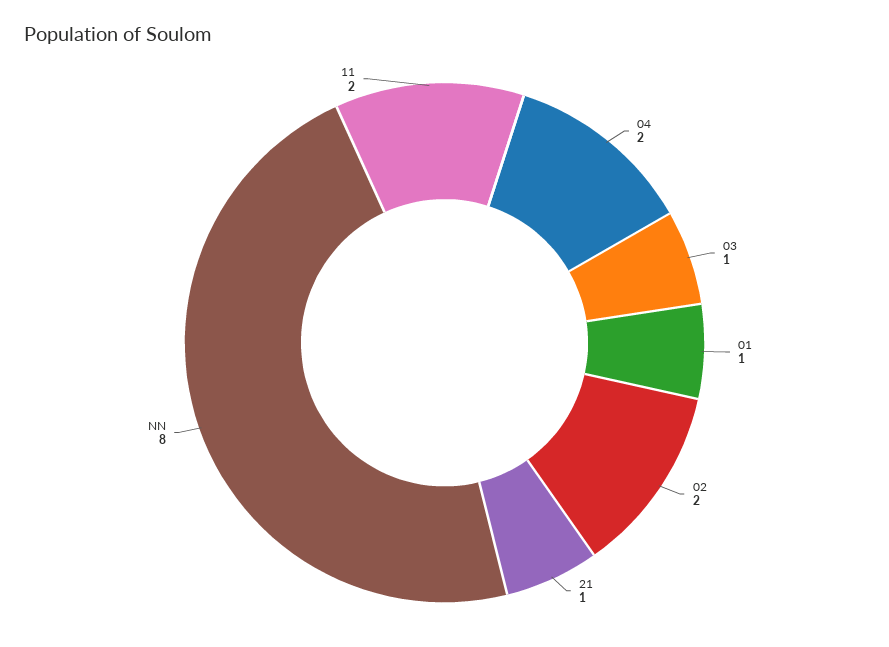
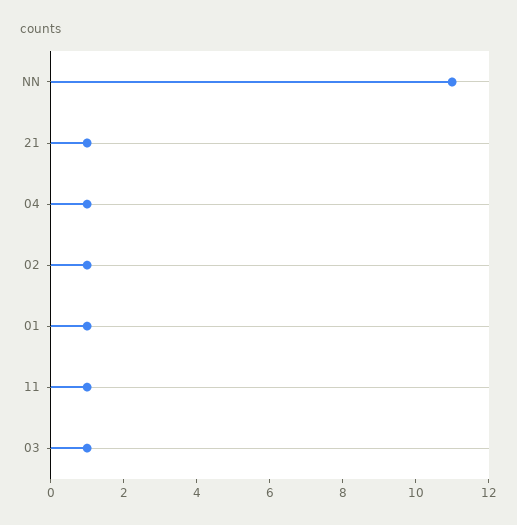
  {
-   "04": 2,
+   "04": 1,
    "03": 1,
    "01": 1,
-   "02": 2,
+   "02": 1,
    "21": 1,
-   "NN": 8,
+   "NN": 11,
-   "11": 2
+   "11": 1
  }

